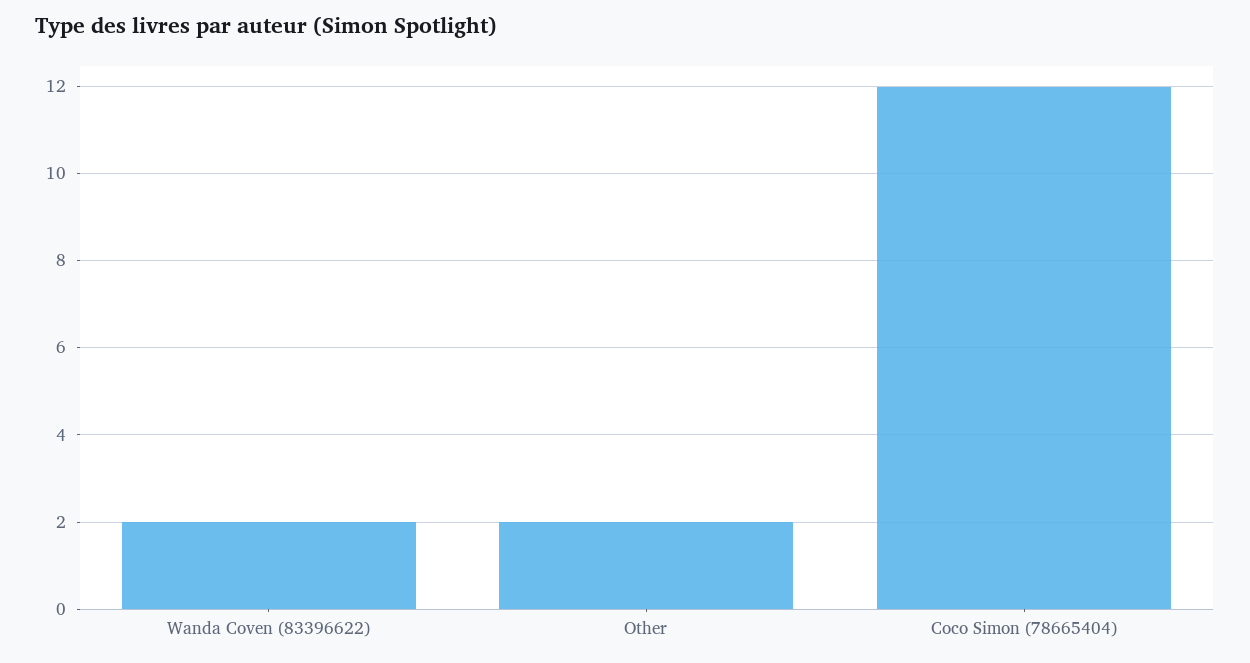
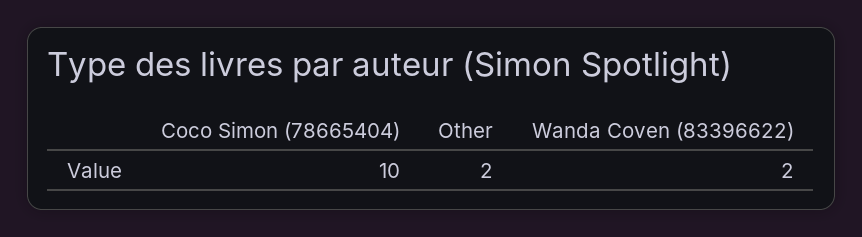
  {
    "Wanda Coven (83396622)": 2,
    "Other": 2,
-   "Coco Simon (78665404)": 12
+   "Coco Simon (78665404)": 10
  }

